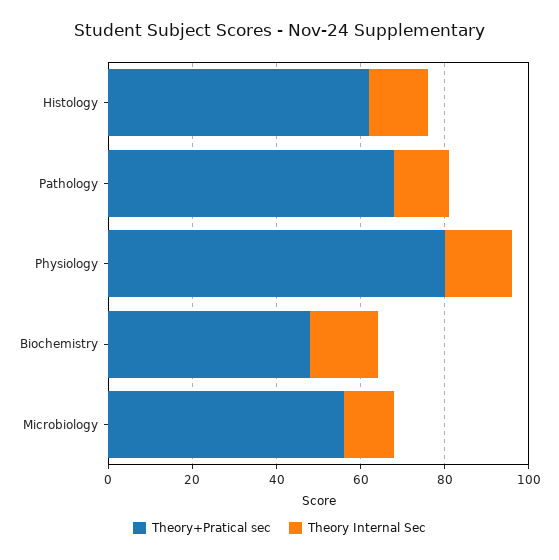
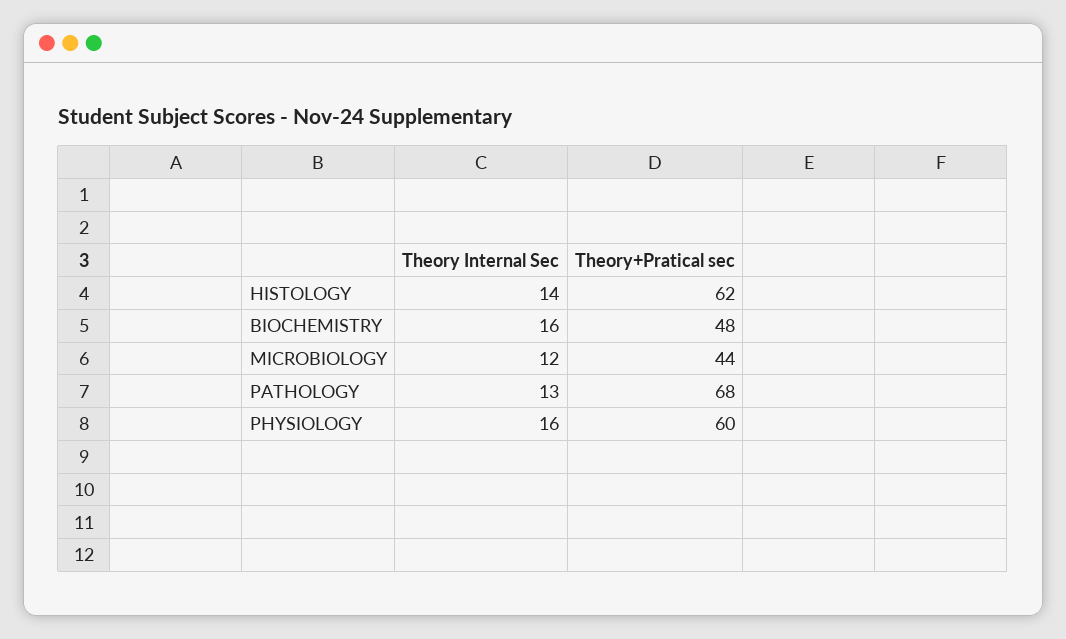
  {
    "Theory+Pratical sec": {
      "Histology": 62,
      "Pathology": 68,
-     "Physiology": 80,
+     "Physiology": 60,
      "Biochemistry": 48,
-     "Microbiology": 55
+     "Microbiology": 44
    },
    "Theory Internal Sec": {
      "Histology": 14,
      "Pathology": 13,
      "Physiology": 16,
      "Biochemistry": 16,
      "Microbiology": 12
    }
  }

